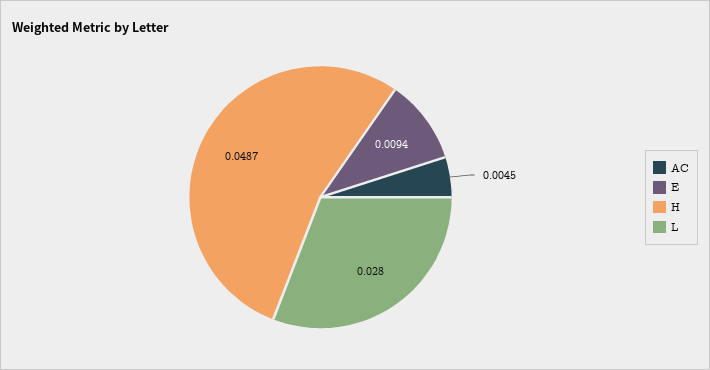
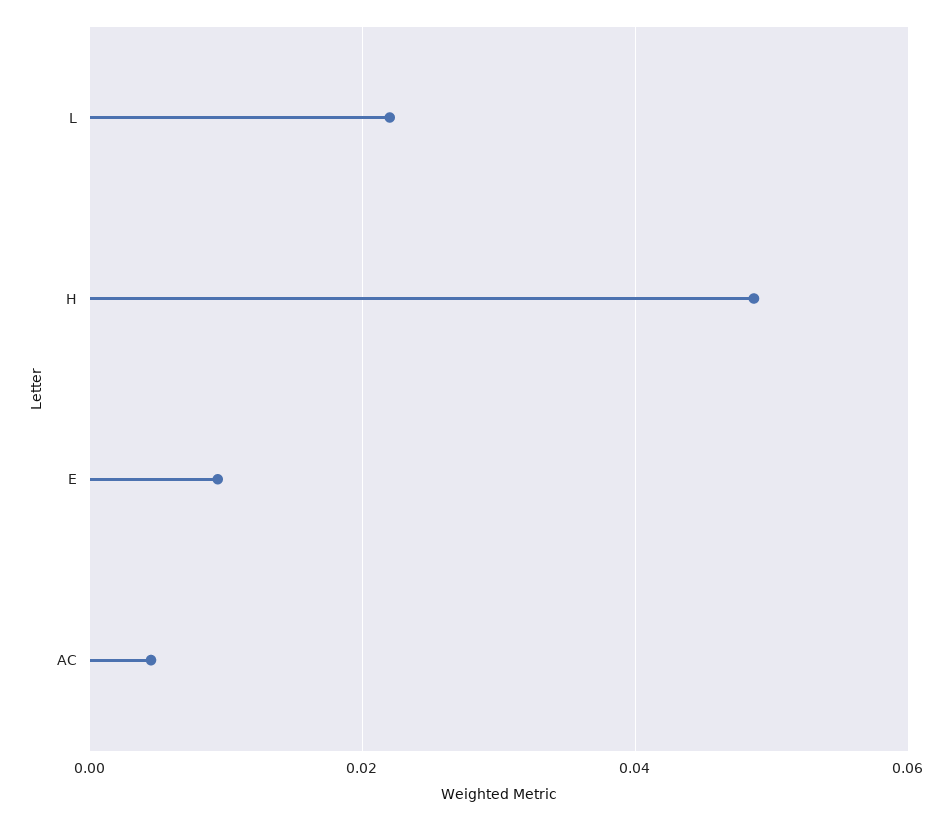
  {
    "AC": 0.0045,
    "E": 0.0094,
    "H": 0.0487,
-   "L": 0.028
+   "L": 0.022
  }

